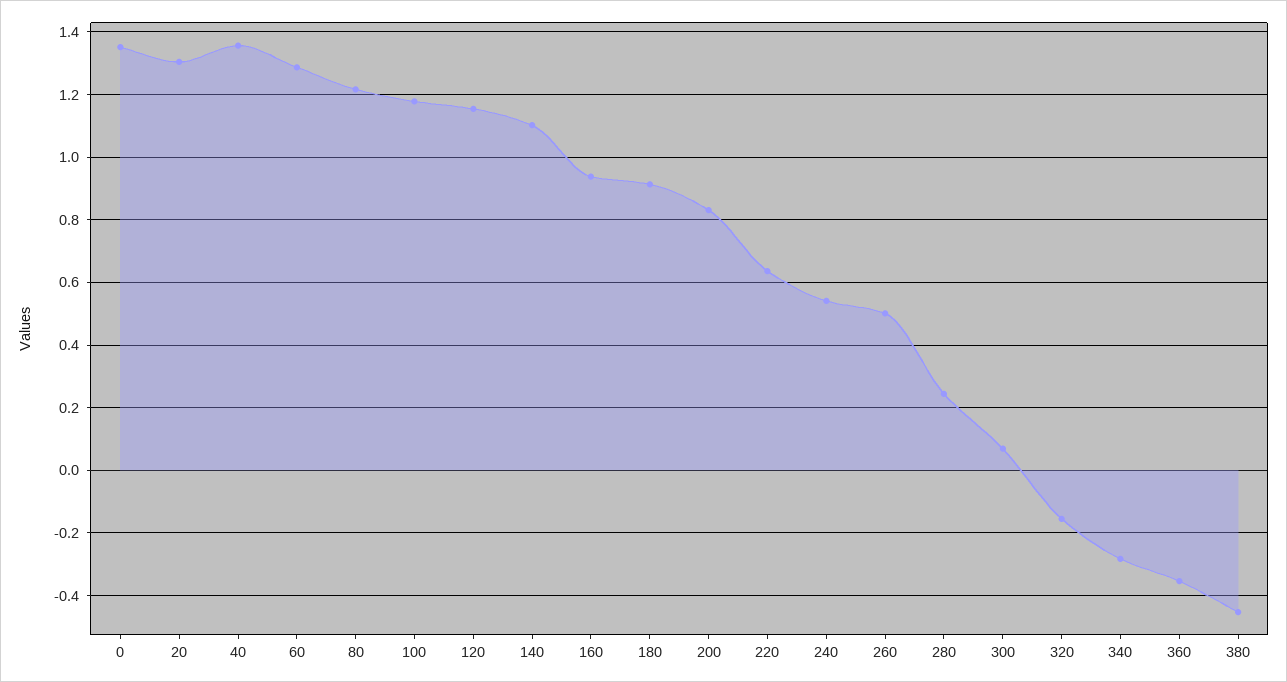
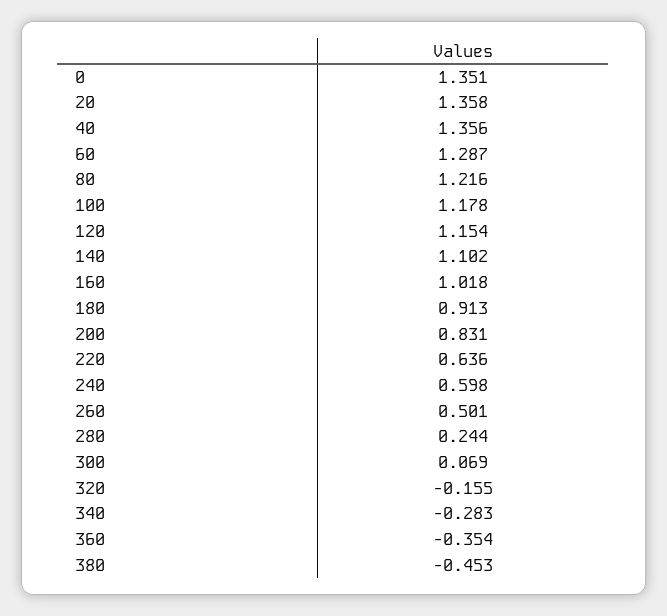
  {
    "0": 1.351,
-   "20": 1.3,
+   "20": 1.358,
    "40": 1.356,
    "60": 1.287,
    "80": 1.216,
    "100": 1.178,
    "120": 1.154,
    "140": 1.102,
-   "160": 0.94,
+   "160": 1.018,
    "180": 0.913,
    "200": 0.831,
    "220": 0.636,
-   "240": 0.54,
+   "240": 0.598,
    "260": 0.501,
    "280": 0.244,
    "300": 0.069,
    "320": -0.155,
    "340": -0.283,
    "360": -0.354,
    "380": -0.453
  }

